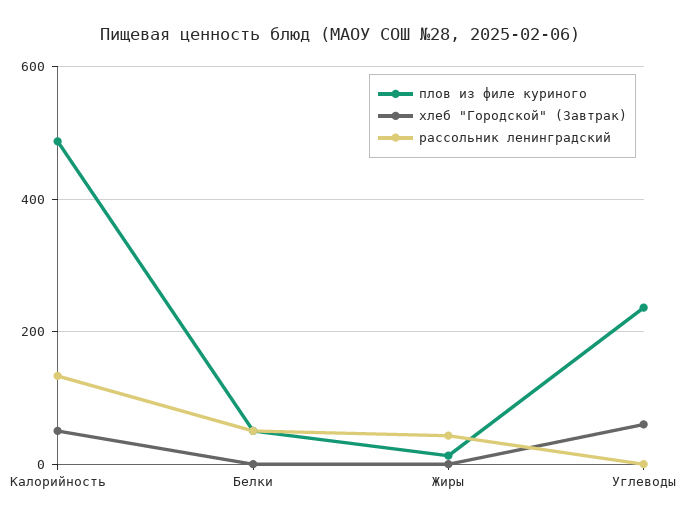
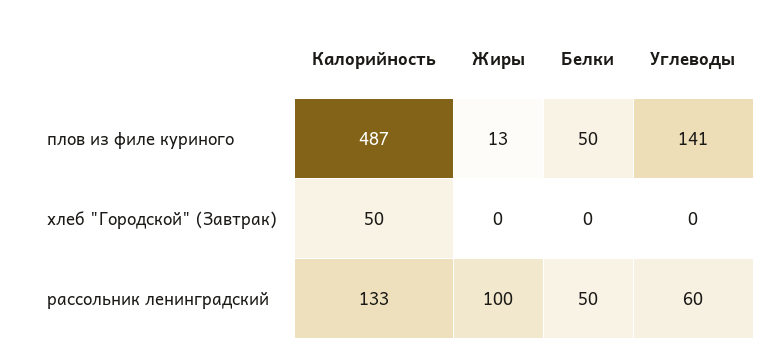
  {
    "плов из филе куриного": {
      "Калорийность": 487,
      "Белки": 50,
      "Жиры": 13,
-     "Углеводы": 240
+     "Углеводы": 141
    },
    "хлеб \"Городской\" (Завтрак)": {
      "Калорийность": 50,
      "Белки": 0,
      "Жиры": 0,
-     "Углеводы": 60
+     "Углеводы": 0
    },
    "рассольник ленинградский": {
      "Калорийность": 133,
      "Белки": 50,
-     "Жиры": 40,
+     "Жиры": 100,
-     "Углеводы": 0
+     "Углеводы": 60
    }
  }

